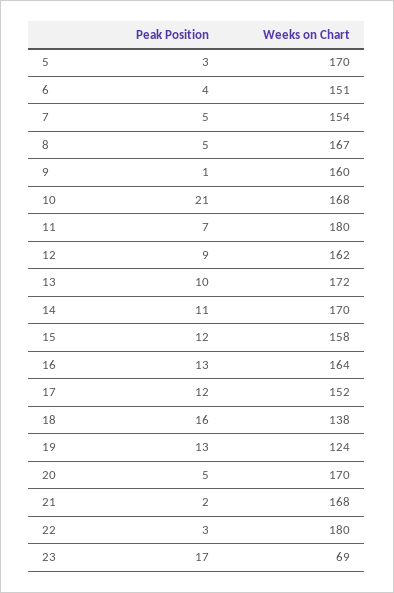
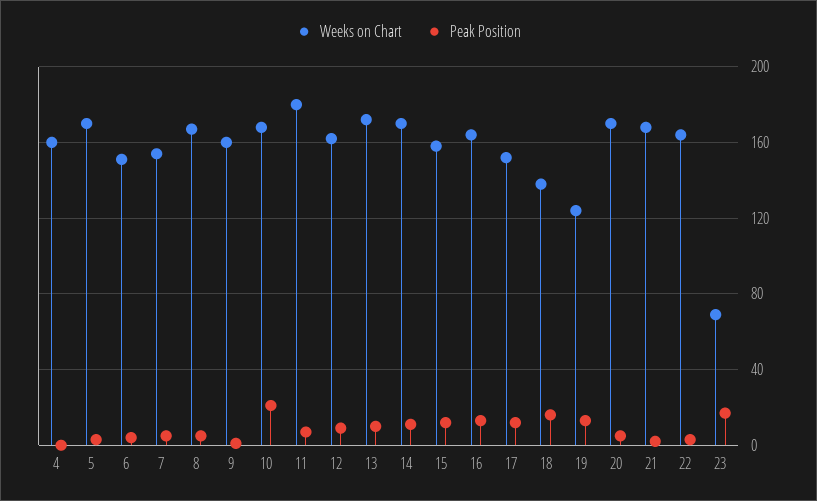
  {
    "Peak Position": {
      "5": 3,
      "6": 4,
      "7": 5,
      "8": 5,
      "9": 1,
      "10": 21,
      "11": 7,
      "12": 9,
      "13": 10,
      "14": 11,
      "15": 12,
      "16": 13,
      "17": 12,
      "18": 16,
      "19": 13,
      "20": 5,
      "21": 2,
      "22": 3,
-     "23": 17
+     "23": 17,
+     "4": 0
    },
    "Weeks on Chart": {
      "5": 170,
      "6": 151,
      "7": 154,
      "8": 167,
      "9": 160,
      "10": 168,
      "11": 180,
      "12": 162,
      "13": 172,
      "14": 170,
      "15": 158,
      "16": 164,
      "17": 152,
      "18": 138,
      "19": 124,
      "20": 170,
      "21": 168,
-     "22": 180,
+     "22": 165,
-     "23": 69
+     "23": 69,
+     "4": 160
    }
  }

